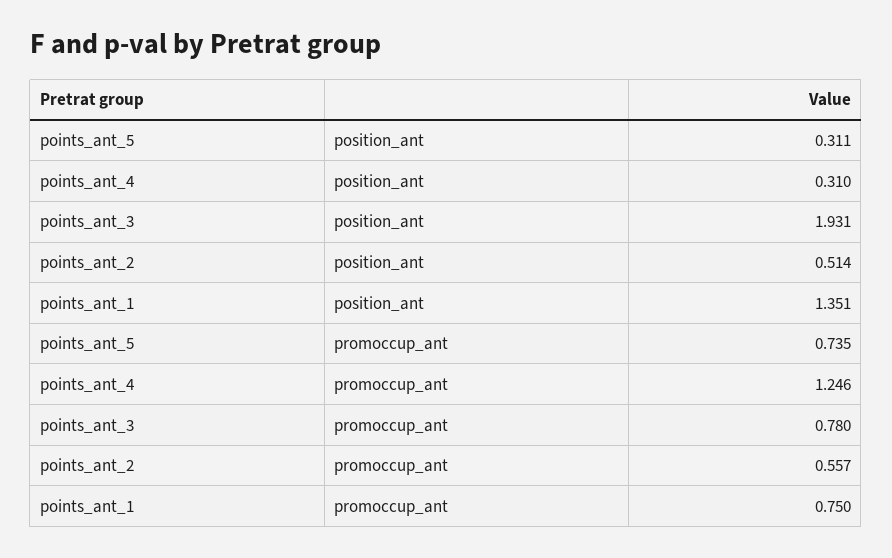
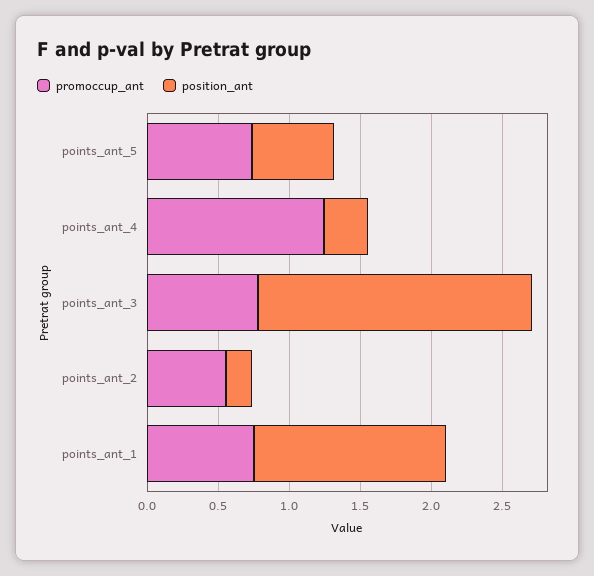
  {
    "position_ant": {
-     "points_ant_5": 0.311,
+     "points_ant_5": 0.6,
      "points_ant_4": 0.31,
      "points_ant_3": 1.931,
-     "points_ant_2": 0.514,
+     "points_ant_2": 0.2,
      "points_ant_1": 1.351
    },
    "promoccup_ant": {
      "points_ant_5": 0.735,
      "points_ant_4": 1.246,
      "points_ant_3": 0.78,
      "points_ant_2": 0.557,
      "points_ant_1": 0.75
    }
  }

